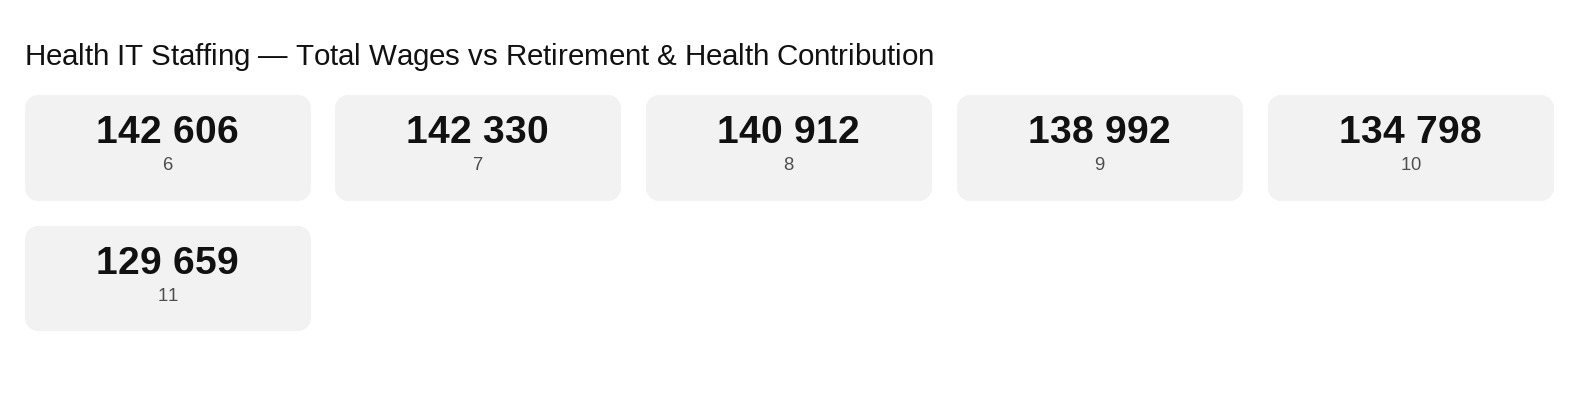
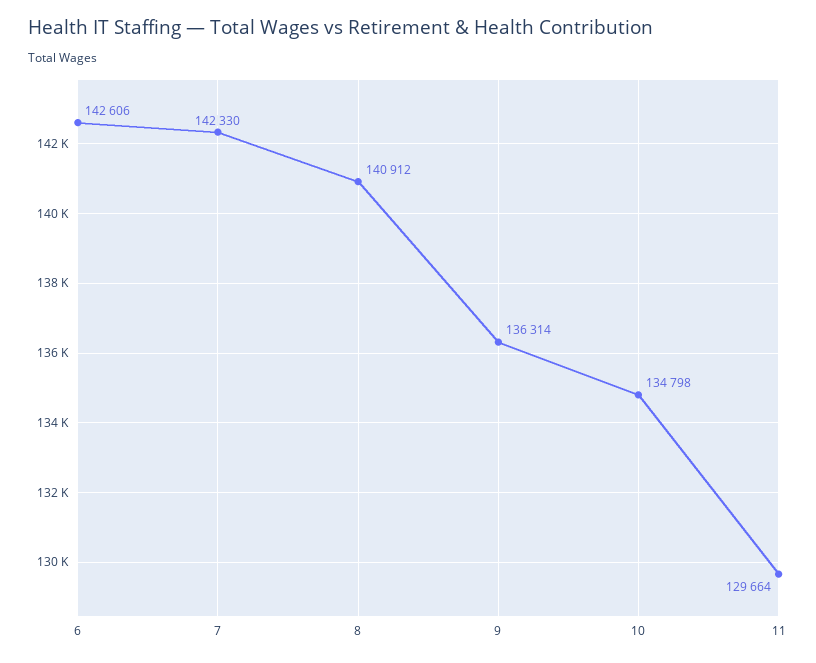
  {
    "6": 142606,
    "7": 142330,
    "8": 140912,
-   "9": 138992,
+   "9": 136314,
    "10": 134798,
-   "11": 129659
+   "11": 129664
  }

